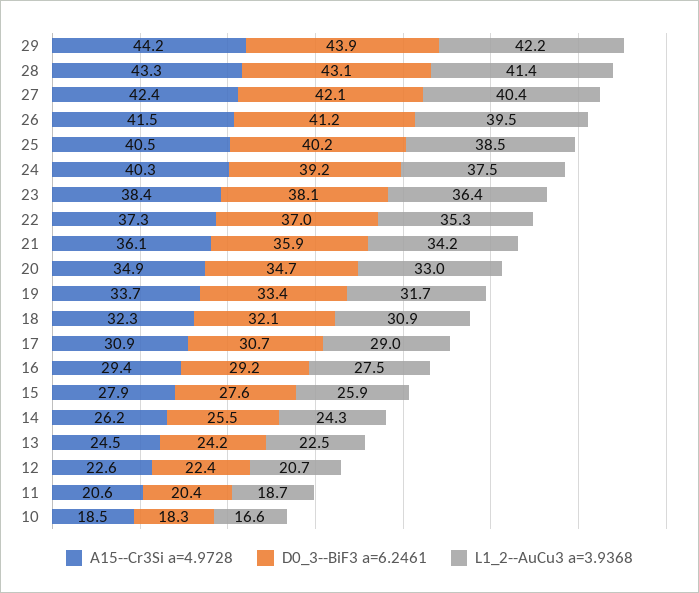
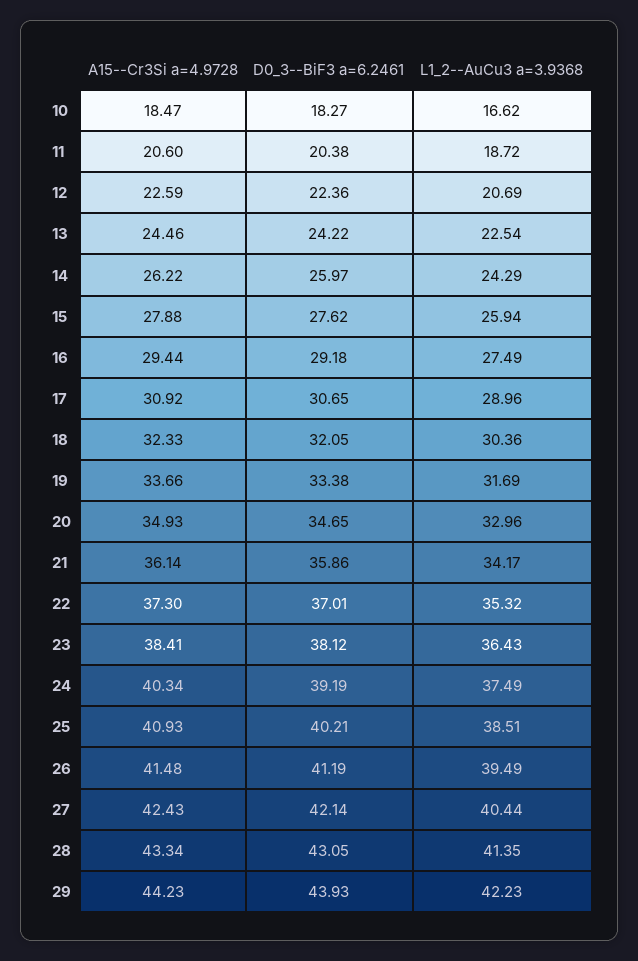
  {
    "A15--Cr3Si a=4.9728": {
      "29": 44.23,
      "28": 43.34,
      "27": 42.43,
      "26": 41.48,
-     "25": 40.5,
+     "25": 40.93,
      "24": 40.34,
      "23": 38.41,
      "22": 37.3,
      "21": 36.14,
      "20": 34.93,
      "19": 33.66,
      "18": 32.33,
      "17": 30.92,
      "16": 29.44,
      "15": 27.88,
      "14": 26.22,
      "13": 24.46,
      "12": 22.59,
      "11": 20.6,
      "10": 18.47
    },
    "D0_3--BiF3 a=6.2461": {
      "29": 43.93,
      "28": 43.05,
      "27": 42.14,
      "26": 41.19,
      "25": 40.21,
      "24": 39.19,
      "23": 38.12,
      "22": 37.01,
      "21": 35.86,
      "20": 34.65,
      "19": 33.38,
      "18": 32.05,
      "17": 30.65,
      "16": 29.18,
      "15": 27.62,
-     "14": 25.5,
+     "14": 25.97,
      "13": 24.22,
      "12": 22.36,
      "11": 20.38,
      "10": 18.27
    },
    "L1_2--AuCu3 a=3.9368": {
      "29": 42.23,
      "28": 41.35,
      "27": 40.44,
      "26": 39.49,
      "25": 38.51,
      "24": 37.49,
      "23": 36.43,
      "22": 35.32,
      "21": 34.17,
      "20": 32.96,
      "19": 31.69,
-     "18": 30.9,
+     "18": 30.36,
      "17": 28.96,
      "16": 27.49,
      "15": 25.94,
      "14": 24.29,
      "13": 22.54,
      "12": 20.69,
      "11": 18.72,
      "10": 16.62
    }
  }

